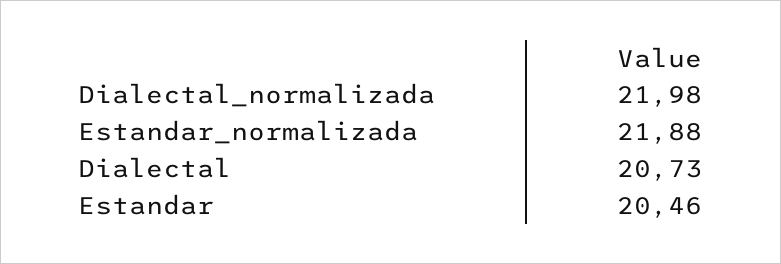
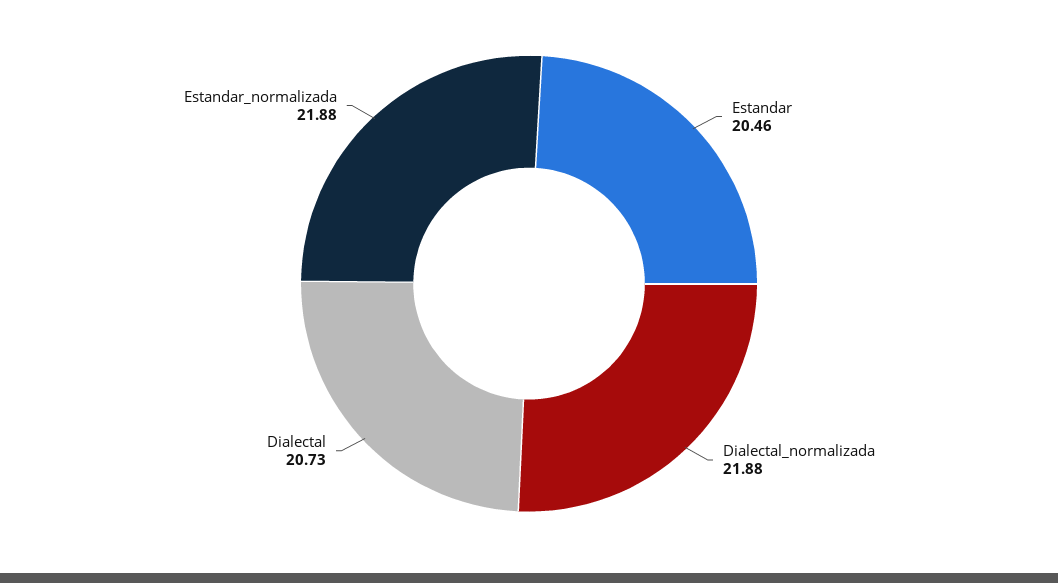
  {
-   "Dialectal_normalizada": 21.98,
+   "Dialectal_normalizada": 21.88,
    "Estandar_normalizada": 21.88,
    "Dialectal": 20.73,
    "Estandar": 20.46
  }

